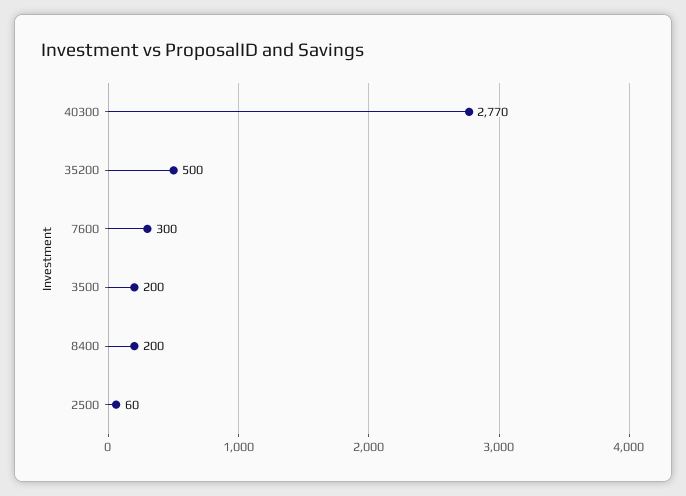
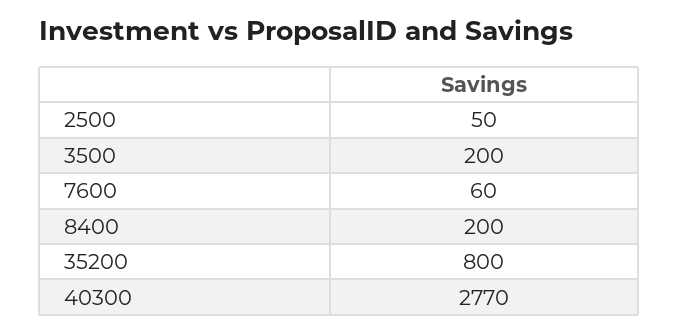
  {
    "40300": 2770,
-   "35200": 500,
+   "35200": 800,
-   "7600": 300,
+   "7600": 60,
    "3500": 200,
    "8400": 200,
-   "2500": 60
+   "2500": 50
  }

